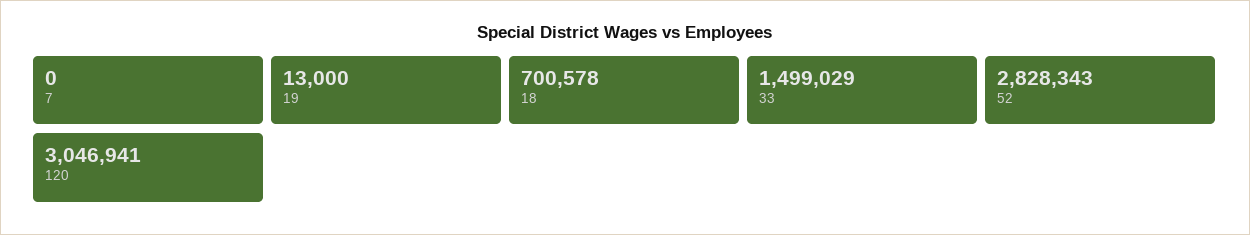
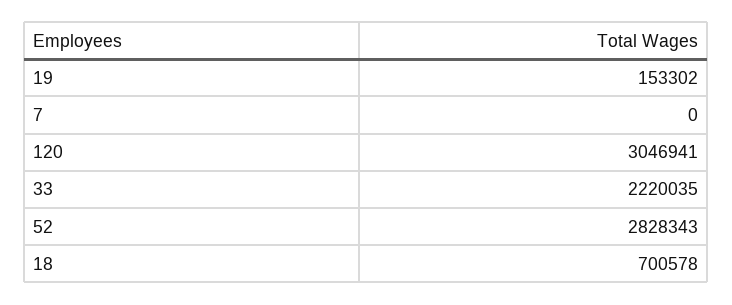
  {
    "7": 0,
-   "19": 13000,
+   "19": 153302,
    "18": 700578,
-   "33": 1499029,
+   "33": 2220035,
    "52": 2828343,
    "120": 3046941
  }

